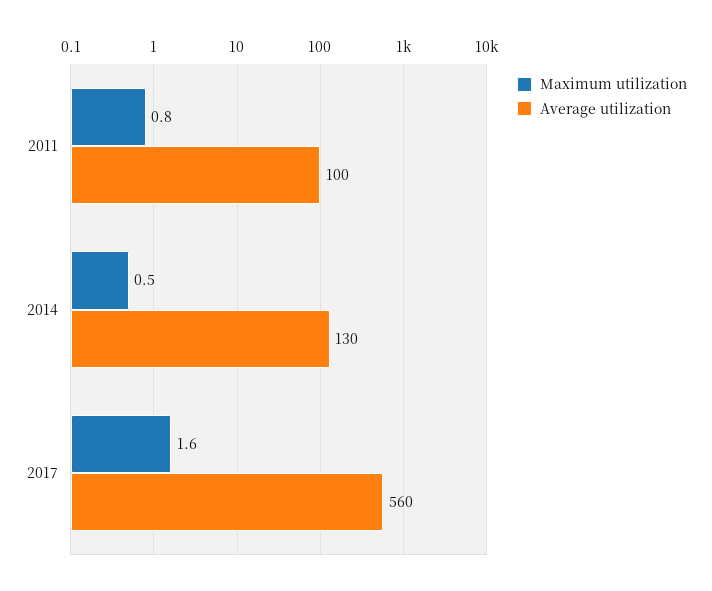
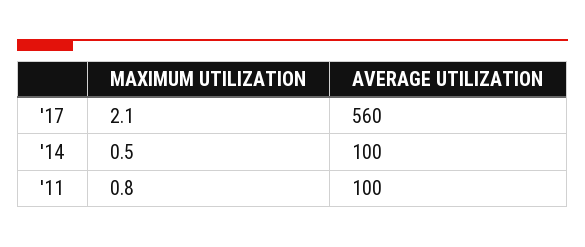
  {
    "Maximum utilization": {
      "2011": 0.8,
      "2014": 0.5,
-     "2017": 1.6
+     "2017": 2.1
    },
    "Average utilization": {
      "2011": 100,
-     "2014": 130,
+     "2014": 100,
      "2017": 560
    }
  }

